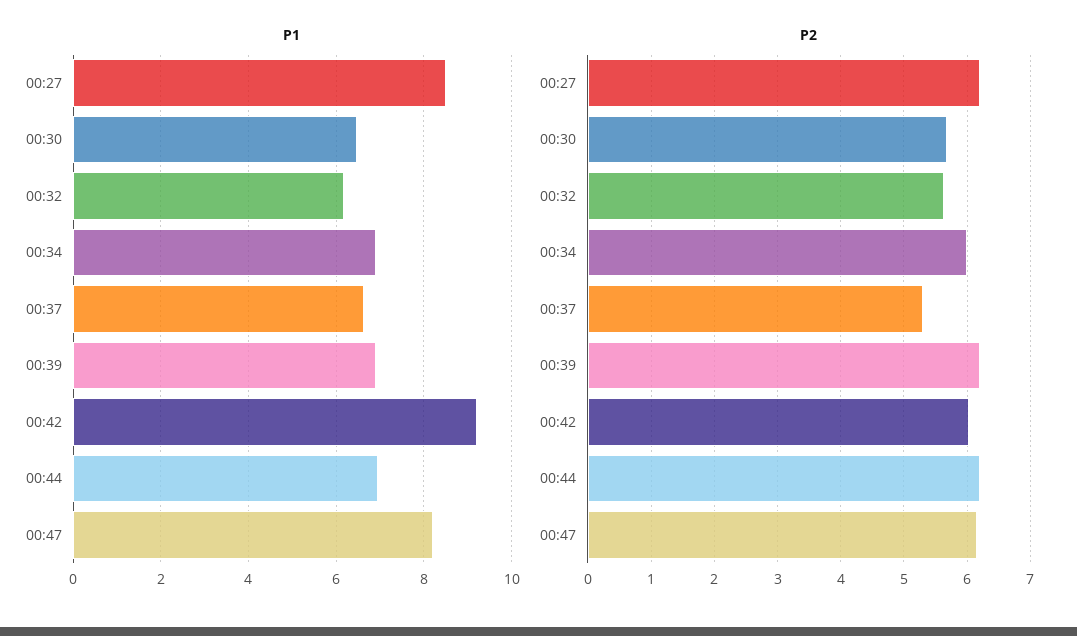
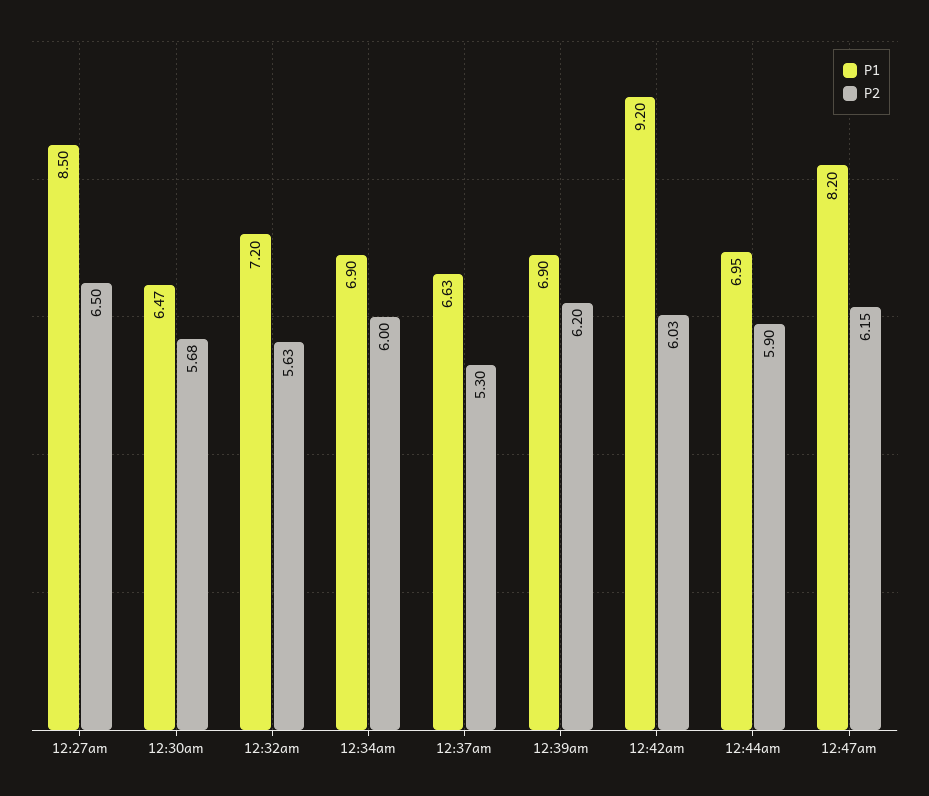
  {
    "P1": {
      "00:27": 8.5,
      "00:30": 6.47,
-     "00:32": 6.2,
+     "00:32": 7.2,
      "00:34": 6.9,
      "00:37": 6.63,
      "00:39": 6.9,
      "00:42": 9.2,
      "00:44": 6.95,
      "00:47": 8.2
    },
    "P2": {
-     "00:27": 6.2,
+     "00:27": 6.5,
      "00:30": 5.68,
      "00:32": 5.63,
      "00:34": 6,
      "00:37": 5.3,
      "00:39": 6.2,
      "00:42": 6.03,
-     "00:44": 6.2,
+     "00:44": 5.9,
      "00:47": 6.15
    }
  }

